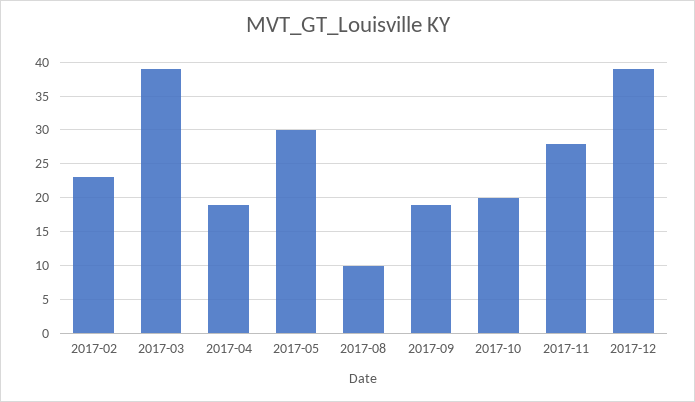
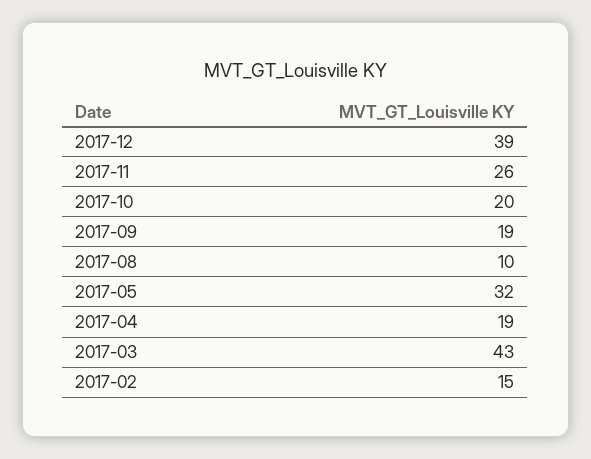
  {
-   "2017-02": 23,
+   "2017-02": 15,
-   "2017-03": 39,
+   "2017-03": 43,
    "2017-04": 19,
-   "2017-05": 30,
+   "2017-05": 32,
    "2017-08": 10,
    "2017-09": 19,
    "2017-10": 20,
-   "2017-11": 28,
+   "2017-11": 26,
    "2017-12": 39
  }

